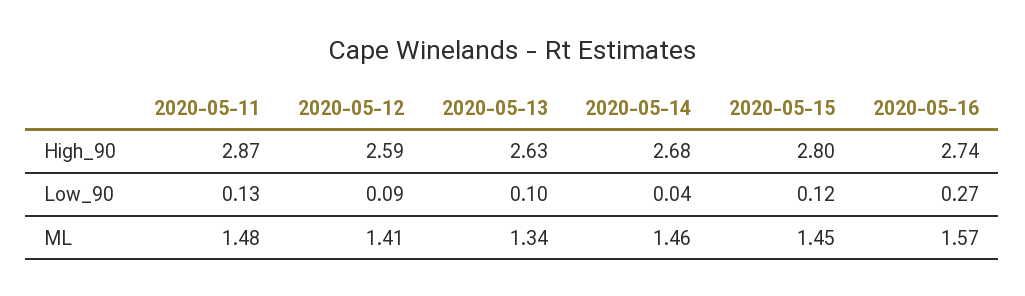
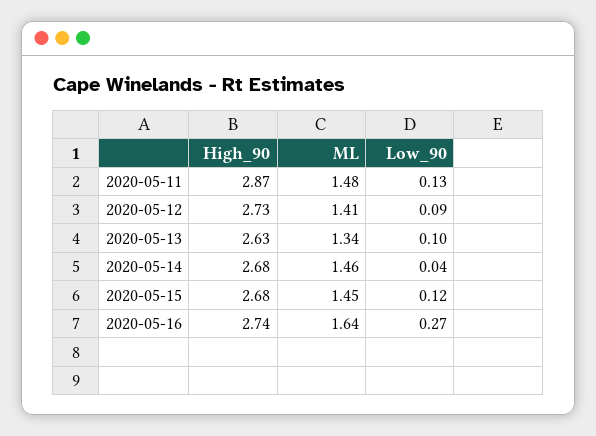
  {
    "2020-05-11": {
      "High_90": 2.87,
      "Low_90": 0.13,
      "ML": 1.48
    },
    "2020-05-12": {
-     "High_90": 2.59,
+     "High_90": 2.73,
      "Low_90": 0.09,
      "ML": 1.41
    },
    "2020-05-13": {
      "High_90": 2.63,
      "Low_90": 0.1,
      "ML": 1.34
    },
    "2020-05-14": {
      "High_90": 2.68,
      "Low_90": 0.04,
      "ML": 1.46
    },
    "2020-05-15": {
-     "High_90": 2.8,
+     "High_90": 2.68,
      "Low_90": 0.12,
      "ML": 1.45
    },
    "2020-05-16": {
      "High_90": 2.74,
      "Low_90": 0.27,
-     "ML": 1.57
+     "ML": 1.64
    }
  }

